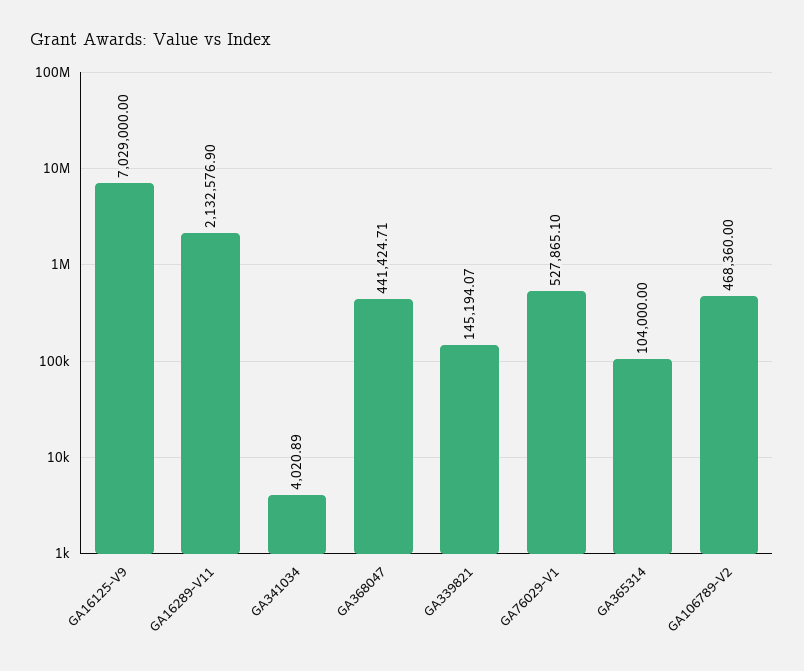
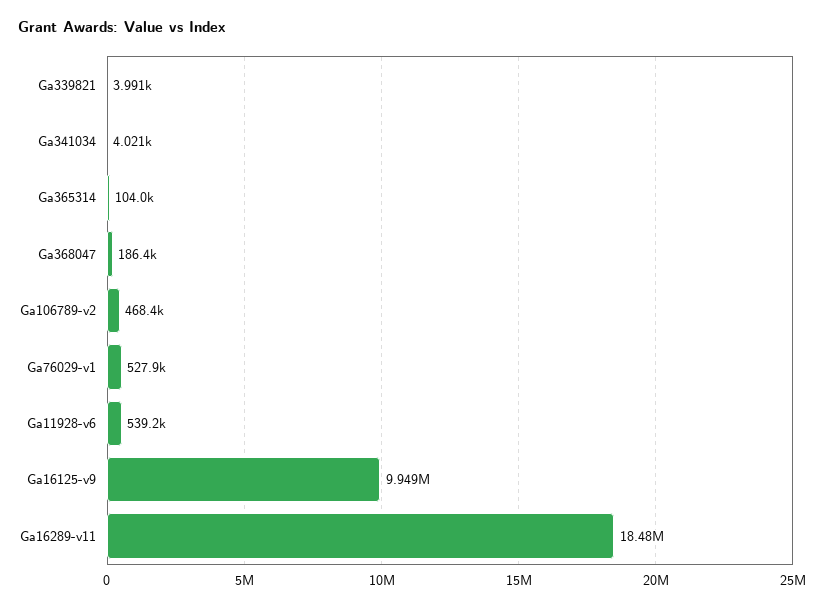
  {
-   "GA16125-V9": 7029000,
+   "GA16125-V9": 9949000,
-   "GA16289-V11": 2132576.9,
+   "GA16289-V11": 18480000,
    "GA341034": 4020.89,
-   "GA368047": 441424.71,
+   "GA368047": 186400,
-   "GA339821": 145194.07,
+   "GA339821": 3991,
    "GA76029-V1": 527865.1,
    "GA365314": 104000,
-   "GA106789-V2": 468360
+   "GA106789-V2": 468360,
+   "Ga11928-v6": 539200
  }

